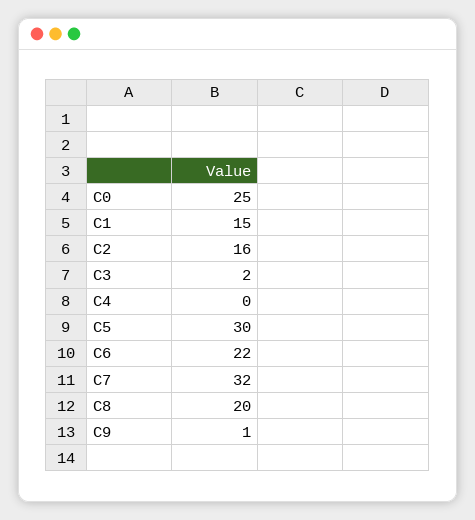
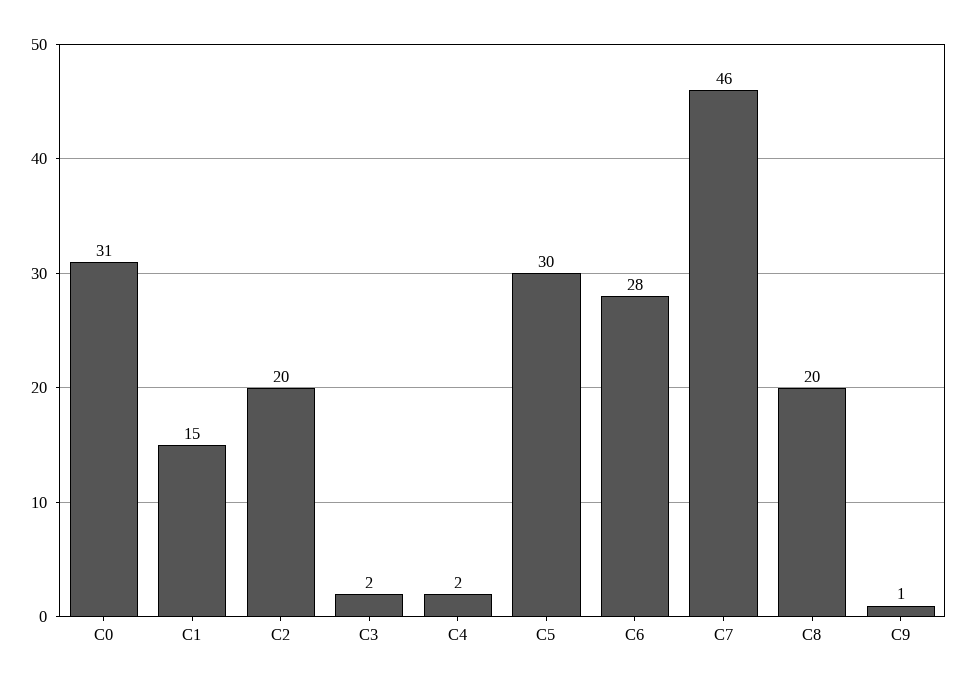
  {
-   "C0": 25,
+   "C0": 31,
    "C1": 15,
-   "C2": 16,
+   "C2": 20,
    "C3": 2,
-   "C4": 0,
+   "C4": 2,
    "C5": 30,
-   "C6": 22,
+   "C6": 28,
-   "C7": 32,
+   "C7": 46,
    "C8": 20,
    "C9": 1
  }

